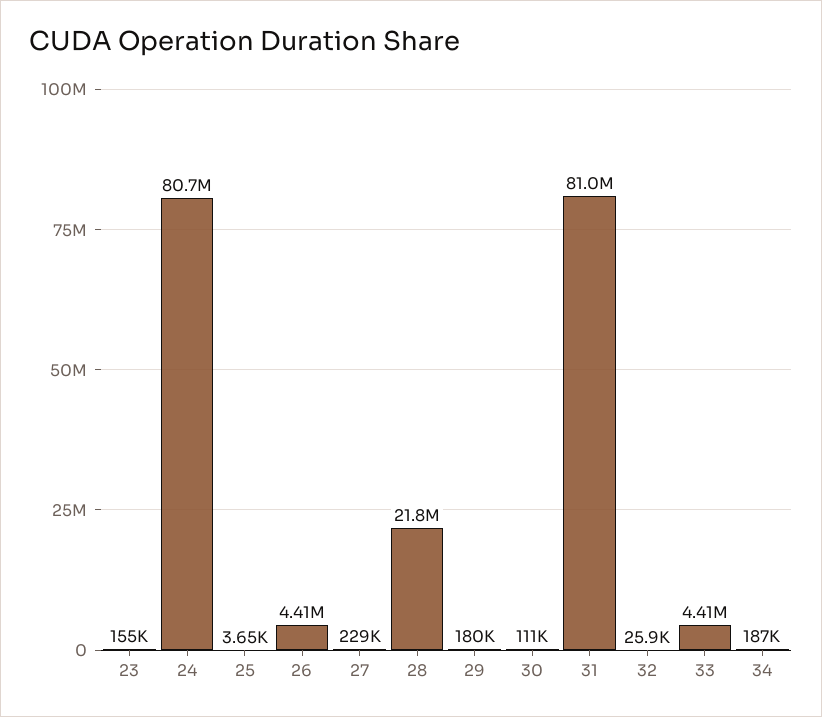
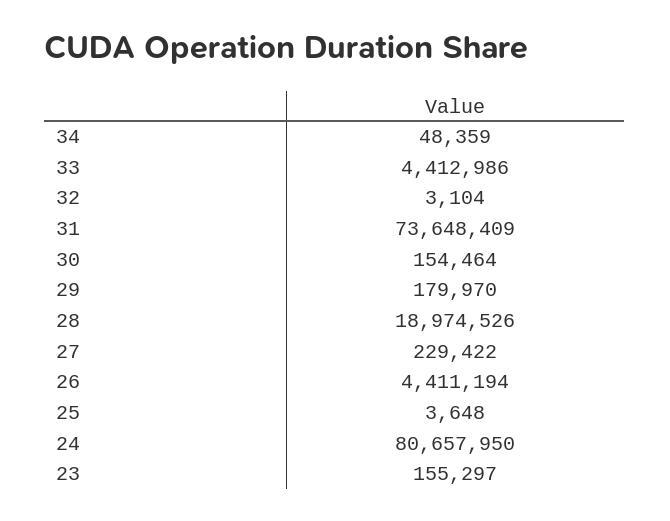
  {
    "23": 155297,
    "24": 80657950,
    "25": 3648,
    "26": 4411194,
    "27": 229422,
-   "28": 21800000,
+   "28": 18974526,
    "29": 179970,
-   "30": 111000,
+   "30": 154464,
-   "31": 81000000,
+   "31": 73648409,
-   "32": 25900,
+   "32": 3104,
    "33": 4412986,
-   "34": 187000
+   "34": 48359
  }

